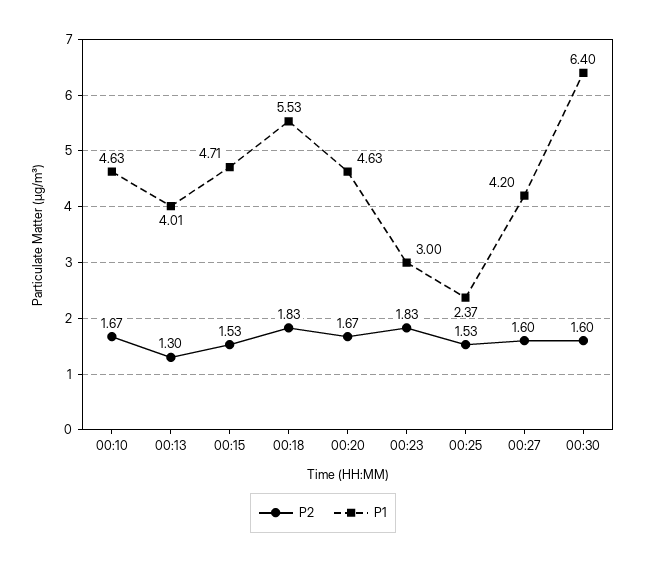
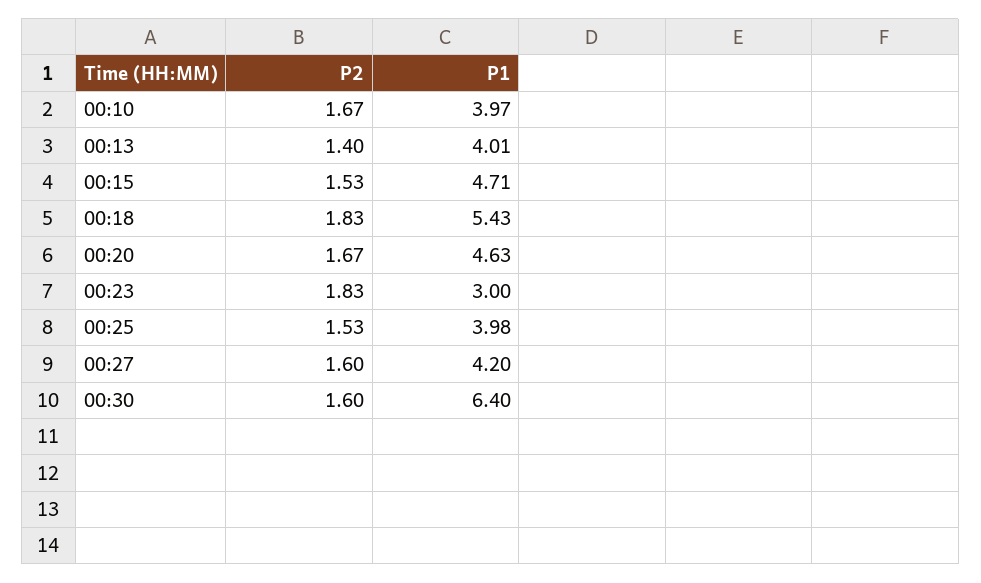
  {
    "P2": {
      "00:10": 1.67,
-     "00:13": 1.3,
+     "00:13": 1.4,
      "00:15": 1.53,
      "00:18": 1.83,
      "00:20": 1.67,
      "00:23": 1.83,
      "00:25": 1.53,
      "00:27": 1.6,
      "00:30": 1.6
    },
    "P1": {
-     "00:10": 4.63,
+     "00:10": 3.97,
      "00:13": 4.01,
      "00:15": 4.71,
-     "00:18": 5.53,
+     "00:18": 5.43,
      "00:20": 4.63,
      "00:23": 3,
-     "00:25": 2.37,
+     "00:25": 3.98,
      "00:27": 4.2,
      "00:30": 6.4
    }
  }

